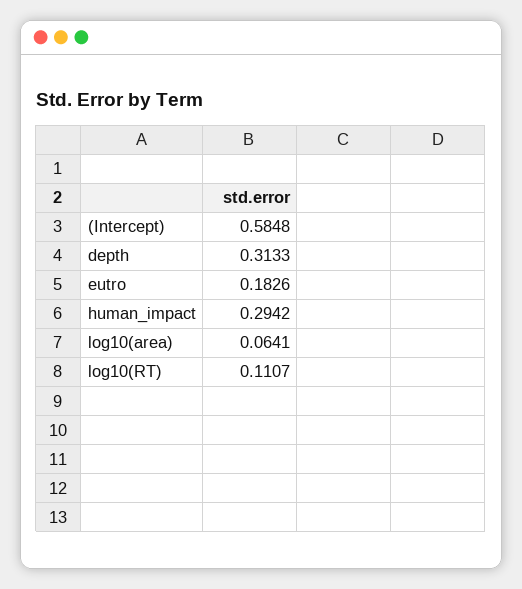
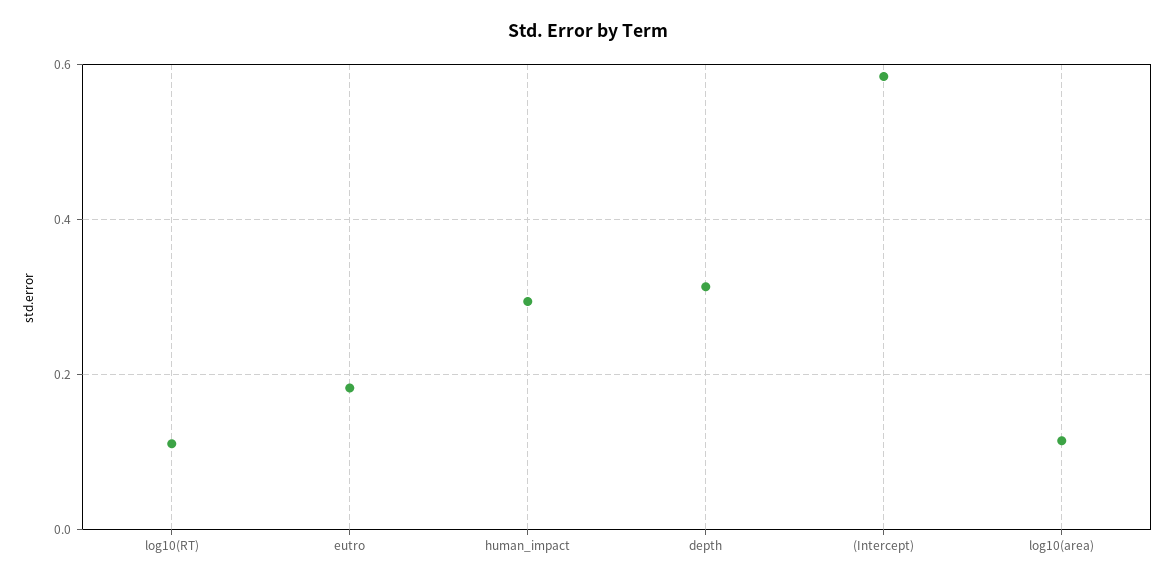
  {
    "(Intercept)": 0.5848,
    "depth": 0.3133,
    "eutro": 0.1826,
    "human_impact": 0.2942,
-   "log10(area)": 0.0641,
+   "log10(area)": 0.12,
    "log10(RT)": 0.1107
  }

